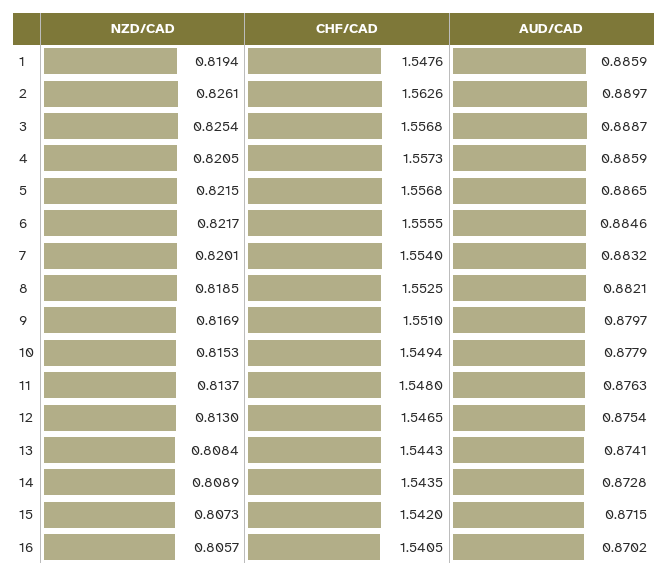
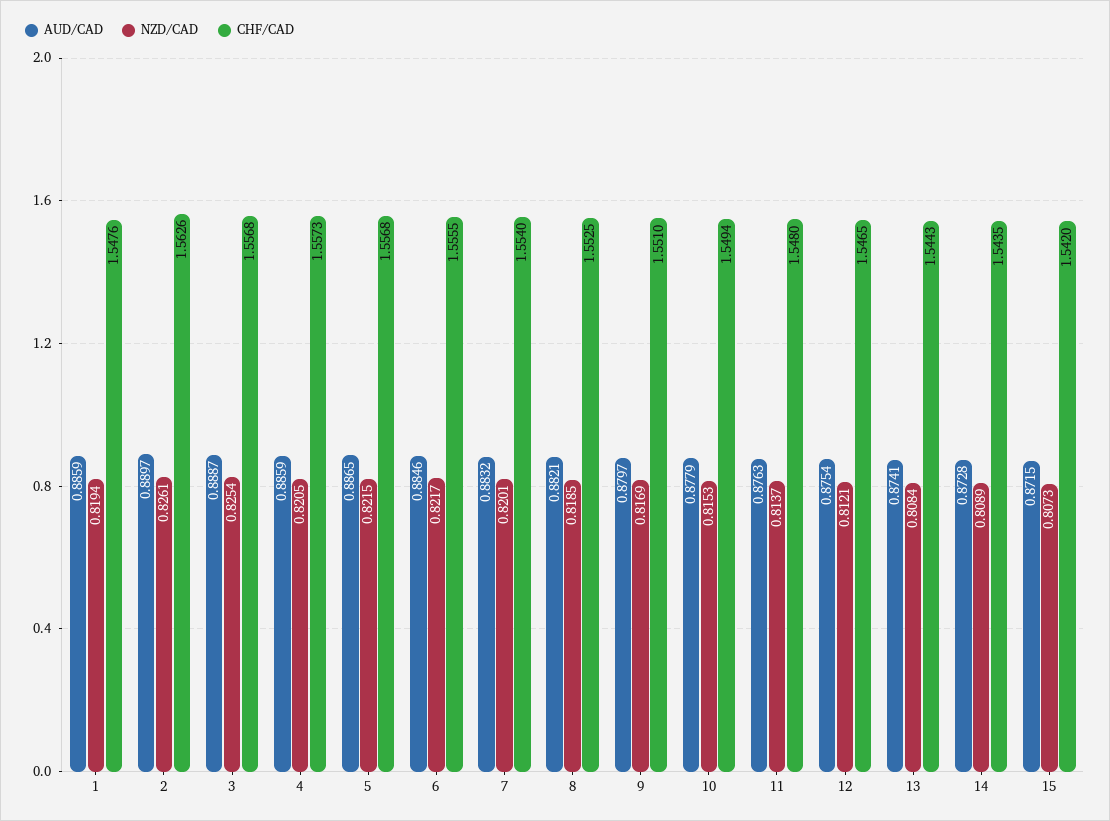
  {
    "NZD/CAD": {
      "1": 0.8194,
      "2": 0.8261,
      "3": 0.8254,
      "4": 0.8205,
      "5": 0.8215,
      "6": 0.8217,
      "7": 0.8201,
      "8": 0.8185,
      "9": 0.8169,
      "10": 0.8153,
      "11": 0.8137,
-     "12": 0.813,
+     "12": 0.8121,
      "13": 0.8084,
      "14": 0.8089,
-     "15": 0.8073,
+     "15": 0.8073
-     "16": 0.8057
    },
    "CHF/CAD": {
      "1": 1.5476,
      "2": 1.5626,
      "3": 1.5568,
      "4": 1.5573,
      "5": 1.5568,
      "6": 1.5555,
      "7": 1.554,
      "8": 1.5525,
      "9": 1.551,
      "10": 1.5494,
      "11": 1.548,
      "12": 1.5465,
      "13": 1.5443,
      "14": 1.5435,
-     "15": 1.542,
+     "15": 1.542
-     "16": 1.5405
    },
    "AUD/CAD": {
      "1": 0.8859,
      "2": 0.8897,
      "3": 0.8887,
      "4": 0.8859,
      "5": 0.8865,
      "6": 0.8846,
      "7": 0.8832,
      "8": 0.8821,
      "9": 0.8797,
      "10": 0.8779,
      "11": 0.8763,
      "12": 0.8754,
      "13": 0.8741,
      "14": 0.8728,
-     "15": 0.8715,
+     "15": 0.8715
-     "16": 0.8702
    }
  }

